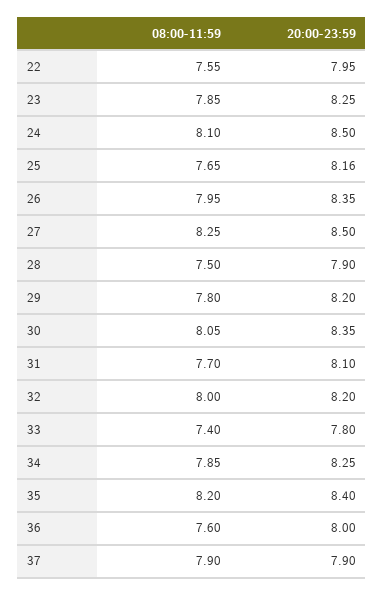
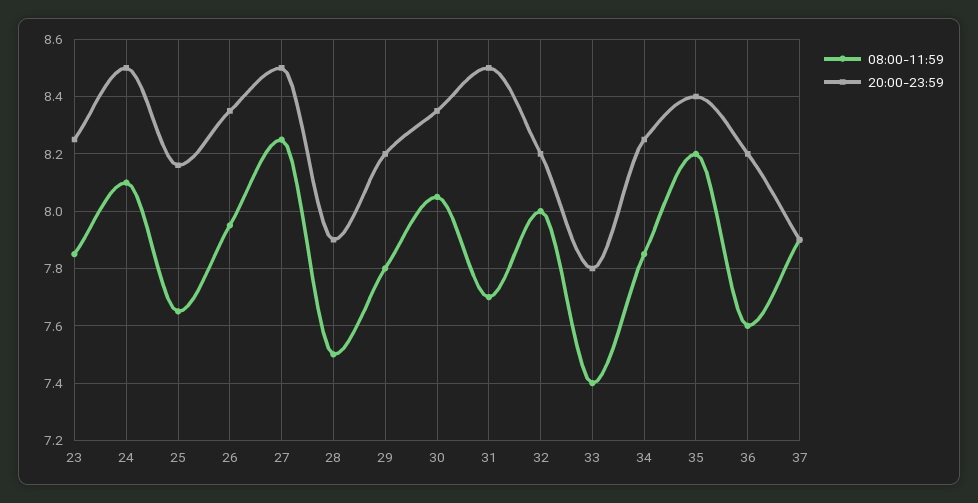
  {
    "08:00-11:59": {
-     "22": 7.55,
      "23": 7.85,
      "24": 8.1,
      "25": 7.65,
      "26": 7.95,
      "27": 8.25,
      "28": 7.5,
      "29": 7.8,
      "30": 8.05,
      "31": 7.7,
      "32": 8,
      "33": 7.4,
      "34": 7.85,
      "35": 8.2,
      "36": 7.6,
      "37": 7.9
    },
    "20:00-23:59": {
-     "22": 7.95,
      "23": 8.25,
      "24": 8.5,
      "25": 8.16,
      "26": 8.35,
      "27": 8.5,
      "28": 7.9,
      "29": 8.2,
      "30": 8.35,
-     "31": 8.1,
+     "31": 8.5,
      "32": 8.2,
      "33": 7.8,
      "34": 8.25,
      "35": 8.4,
-     "36": 8,
+     "36": 8.2,
      "37": 7.9
    }
  }

